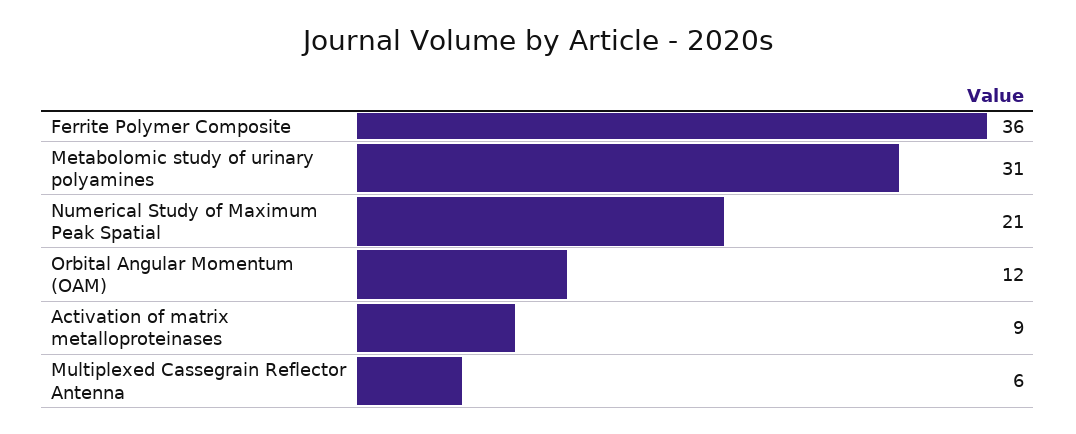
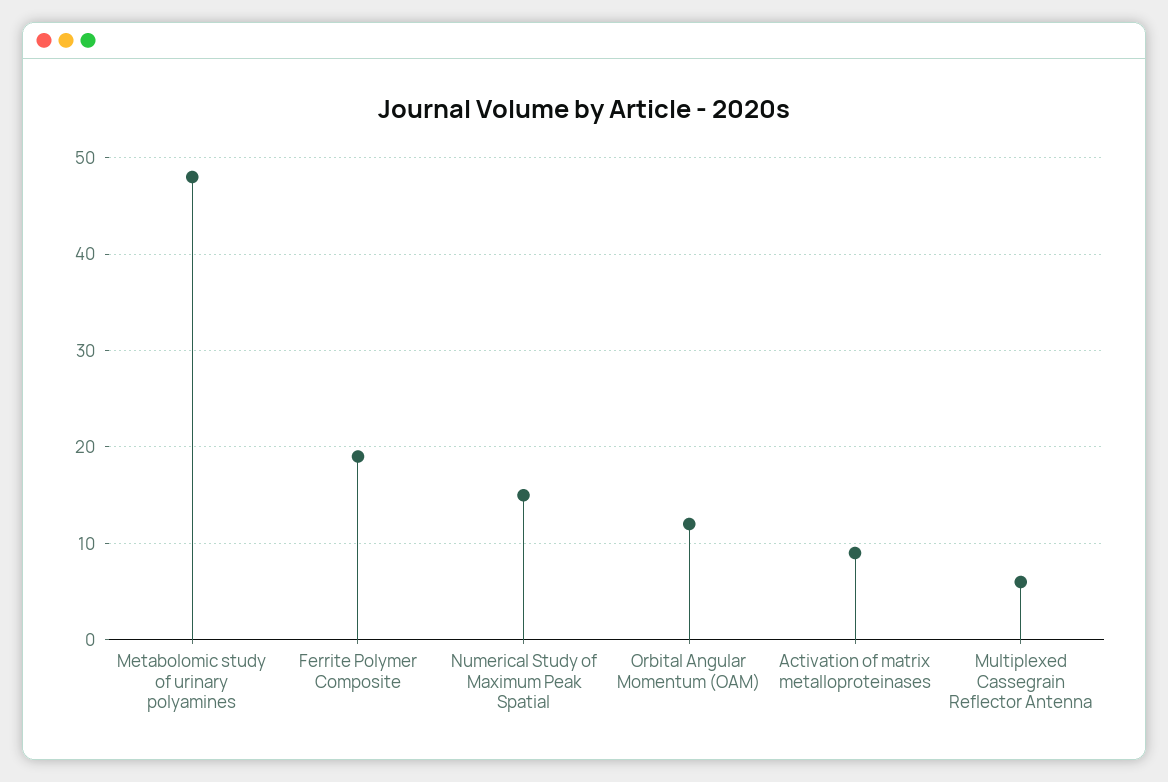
  {
-   "Ferrite Polymer Composite": 36,
+   "Ferrite Polymer Composite": 19,
-   "Metabolomic study of urinary polyamines": 31,
+   "Metabolomic study of urinary polyamines": 48,
-   "Numerical Study of Maximum Peak Spatial": 21,
+   "Numerical Study of Maximum Peak Spatial": 15,
    "Orbital Angular Momentum (OAM)": 12,
    "Activation of matrix metalloproteinases": 9,
    "Multiplexed Cassegrain Reflector Antenna": 6
  }

